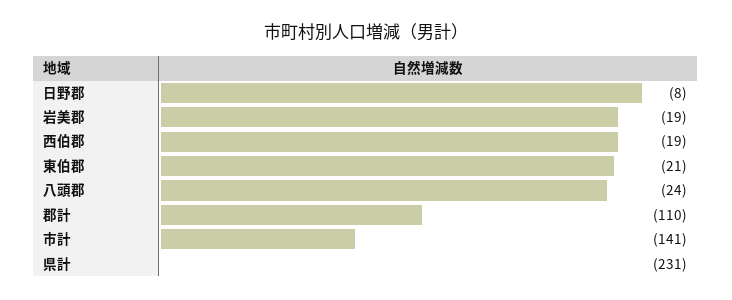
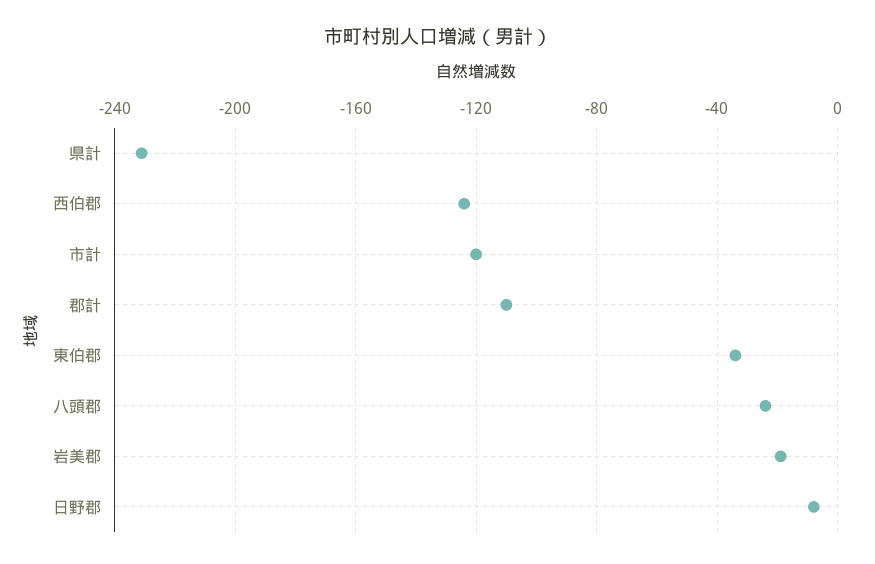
  {
    "日野郡": -8,
    "岩美郡": -19,
-   "西伯郡": -19,
+   "西伯郡": -125,
-   "東伯郡": -21,
+   "東伯郡": -35,
    "八頭郡": -24,
    "郡計": -110,
-   "市計": -141,
+   "市計": -120,
    "県計": -231
  }

